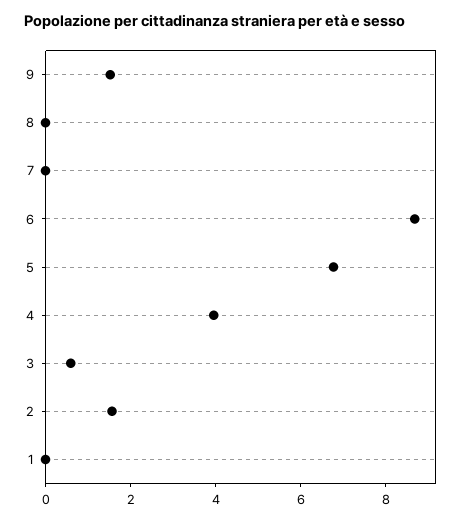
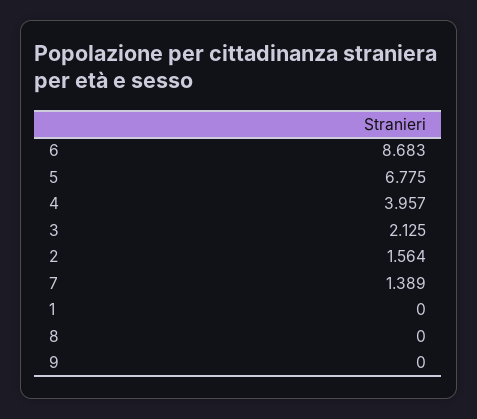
  {
-   "9": 1.5,
+   "9": 0,
    "8": 0,
-   "7": 0,
+   "7": 1.389,
    "6": 8.683,
    "5": 6.775,
    "4": 3.957,
-   "3": 0.5,
+   "3": 2.125,
    "2": 1.564,
    "1": 0
  }

